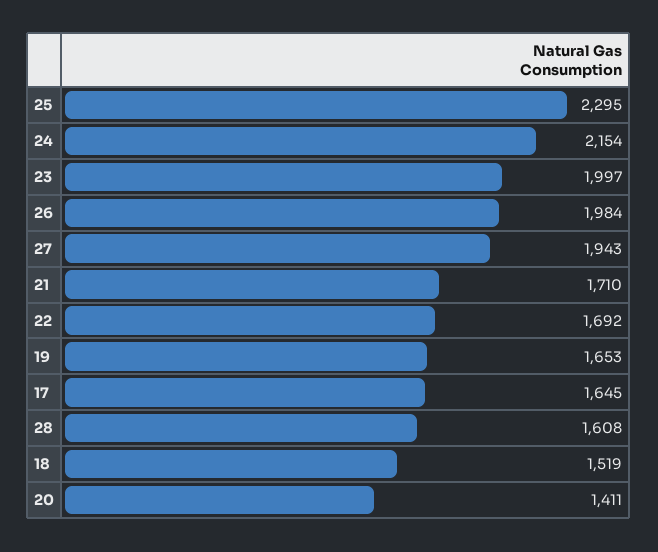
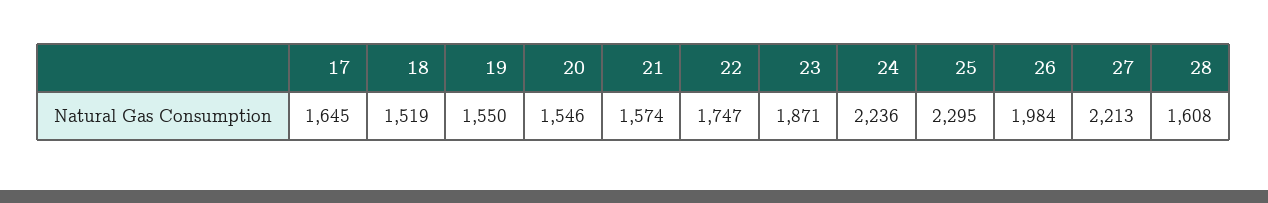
  {
    "25": 2295,
-   "24": 2154,
+   "24": 2236,
-   "23": 1997,
+   "23": 1871,
    "26": 1984,
-   "27": 1943,
+   "27": 2213,
-   "21": 1710,
+   "21": 1574,
-   "22": 1692,
+   "22": 1747,
-   "19": 1653,
+   "19": 1550,
    "17": 1645,
    "28": 1608,
    "18": 1519,
-   "20": 1411
+   "20": 1546
  }

